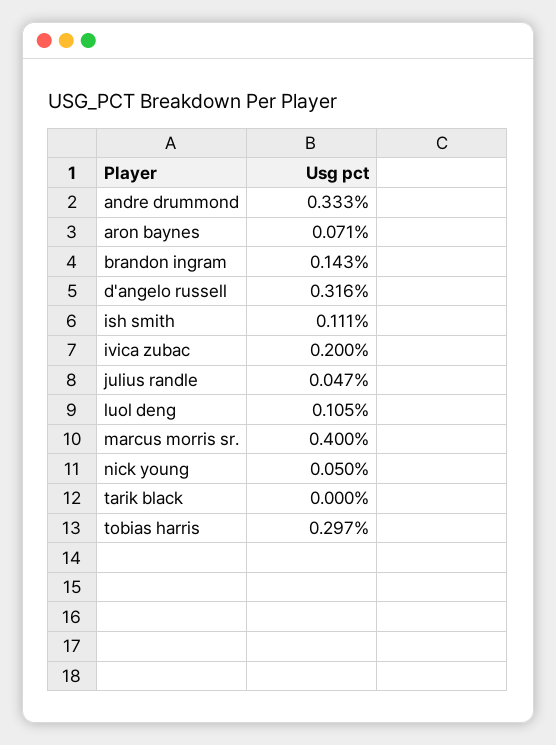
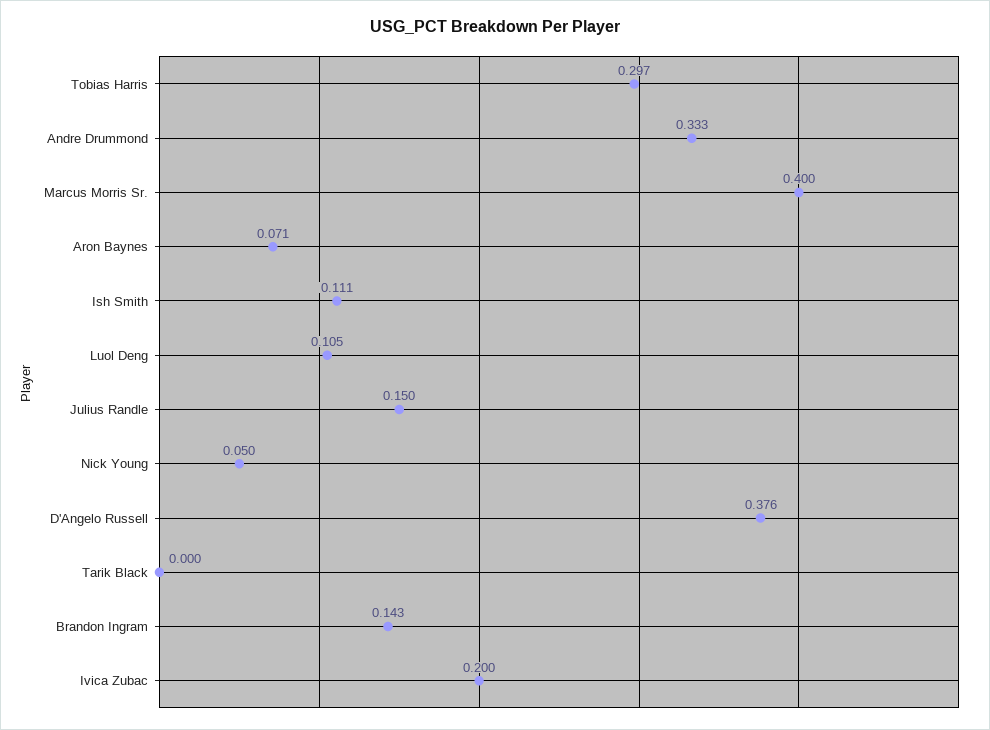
  {
    "andre drummond": 0.333,
    "aron baynes": 0.071,
    "brandon ingram": 0.143,
-   "d'angelo russell": 0.316,
+   "d'angelo russell": 0.376,
    "ish smith": 0.111,
    "ivica zubac": 0.2,
-   "julius randle": 0.047,
+   "julius randle": 0.15,
    "luol deng": 0.105,
    "marcus morris sr.": 0.4,
    "nick young": 0.05,
    "tarik black": 0,
    "tobias harris": 0.297
  }

